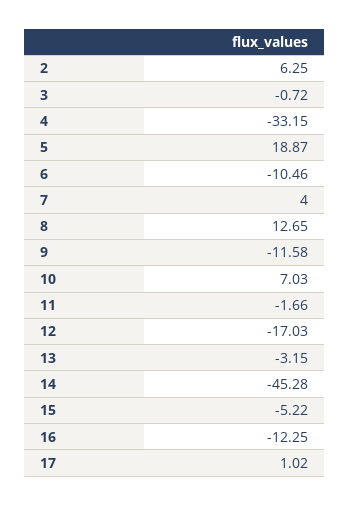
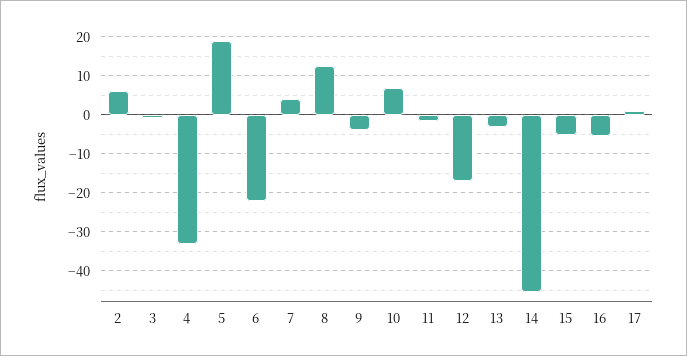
  {
    "2": 6.25,
    "3": -0.72,
    "4": -33.15,
    "5": 18.87,
-   "6": -10.46,
+   "6": -22,
    "7": 4,
    "8": 12.65,
-   "9": -11.58,
+   "9": -4,
    "10": 7.03,
    "11": -1.66,
    "12": -17.03,
    "13": -3.15,
    "14": -45.28,
    "15": -5.22,
-   "16": -12.25,
+   "16": -6,
    "17": 1.02
  }

